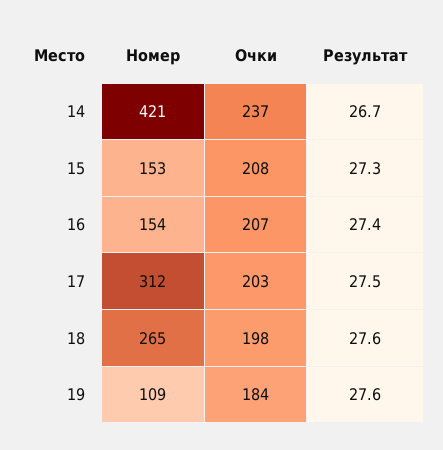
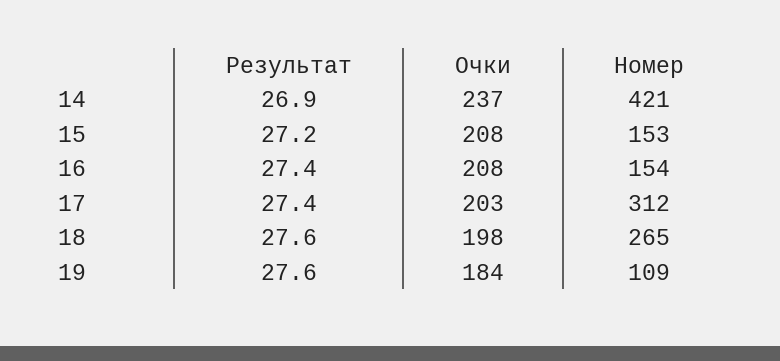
  {
    "Номер": {
      "14": 421,
      "15": 153,
      "16": 154,
      "17": 312,
      "18": 265,
      "19": 109
    },
    "Очки": {
      "14": 237,
      "15": 208,
-     "16": 207,
+     "16": 208,
      "17": 203,
      "18": 198,
      "19": 184
    },
    "Результат": {
-     "14": 26.7,
+     "14": 26.9,
-     "15": 27.3,
+     "15": 27.2,
      "16": 27.4,
-     "17": 27.5,
+     "17": 27.4,
      "18": 27.6,
      "19": 27.6
    }
  }

